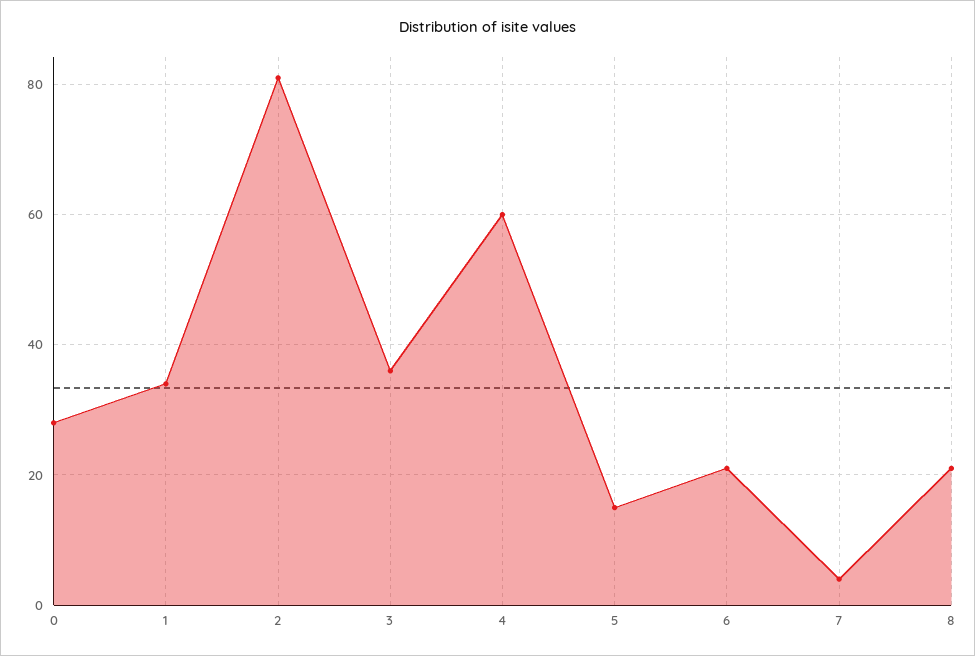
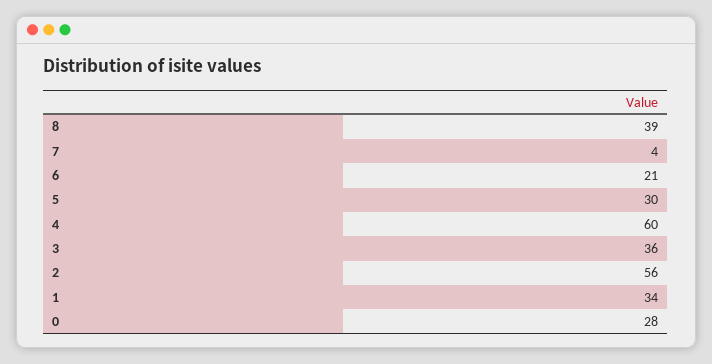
  {
    "0": 28,
    "1": 34,
-   "2": 80,
+   "2": 56,
    "3": 36,
    "4": 60,
-   "5": 15,
+   "5": 30,
    "6": 21,
    "7": 4,
-   "8": 20
+   "8": 39
  }

